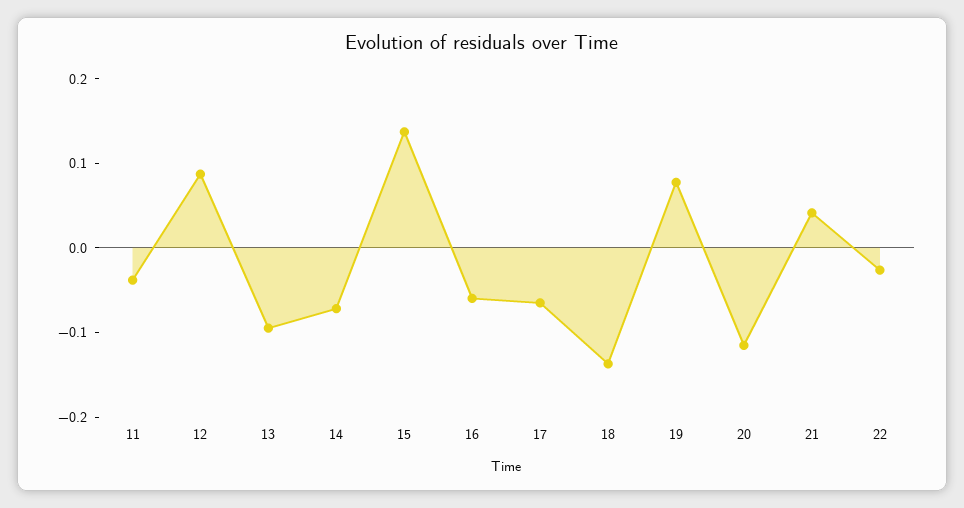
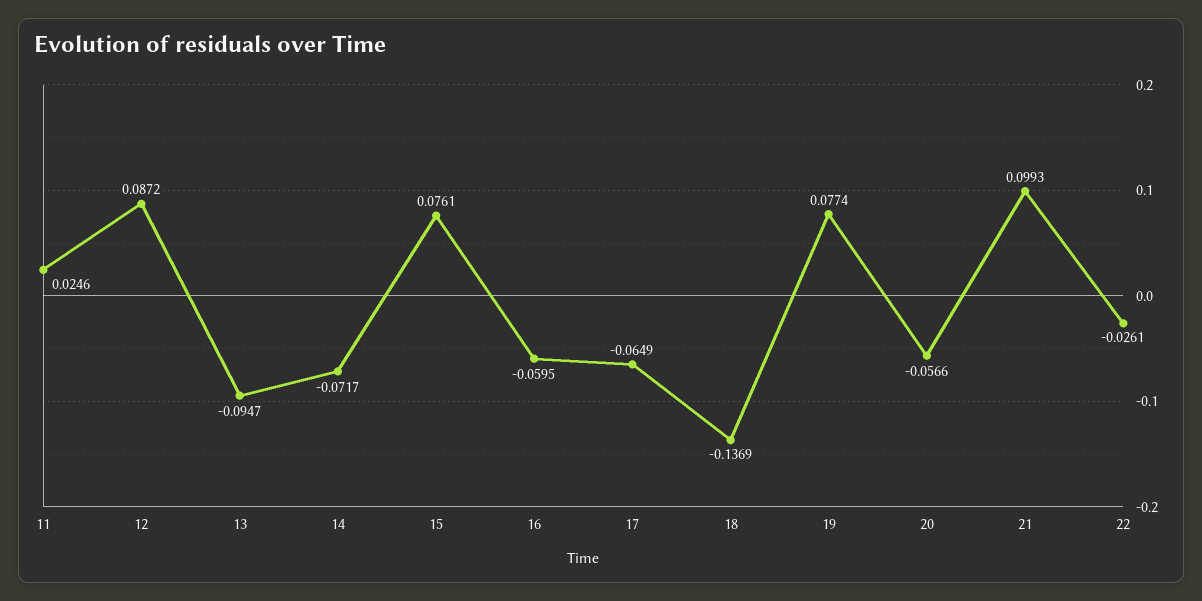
  {
-   "11": -0.04,
+   "11": 0.0246,
    "12": 0.0872,
    "13": -0.0947,
    "14": -0.0717,
-   "15": 0.14,
+   "15": 0.0761,
    "16": -0.0595,
    "17": -0.0649,
    "18": -0.1369,
    "19": 0.0774,
-   "20": -0.12,
+   "20": -0.0566,
-   "21": 0.04,
+   "21": 0.0993,
    "22": -0.0261
  }

